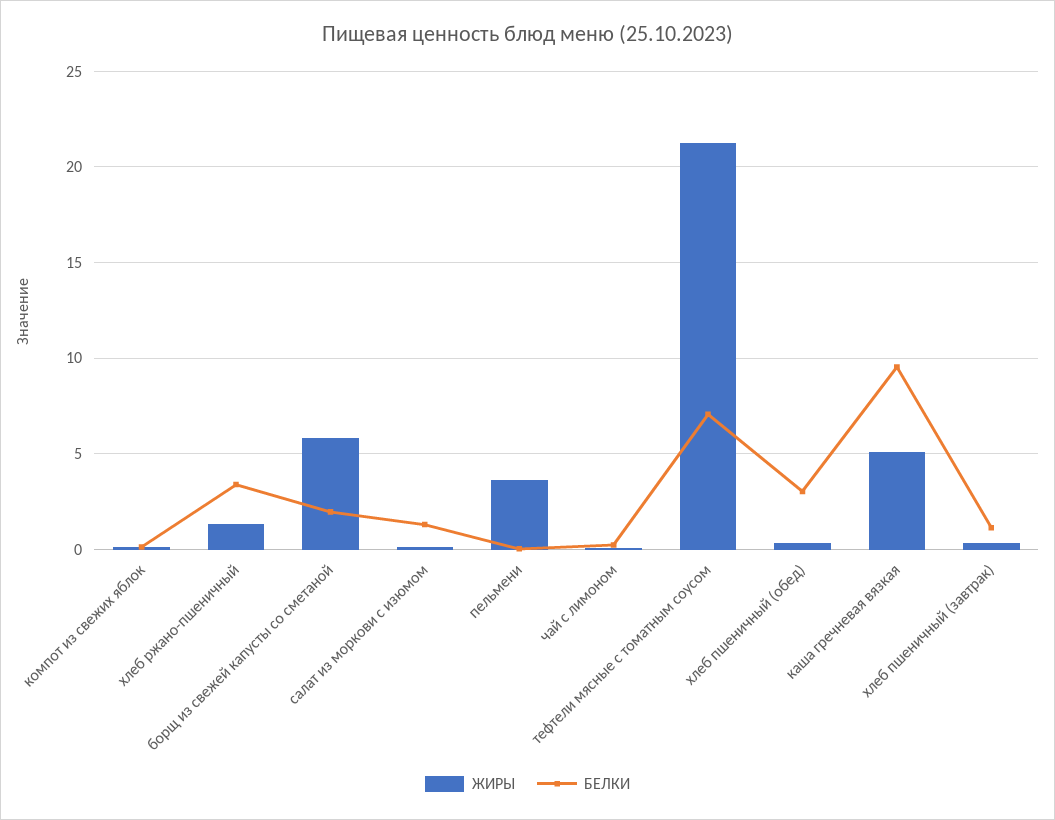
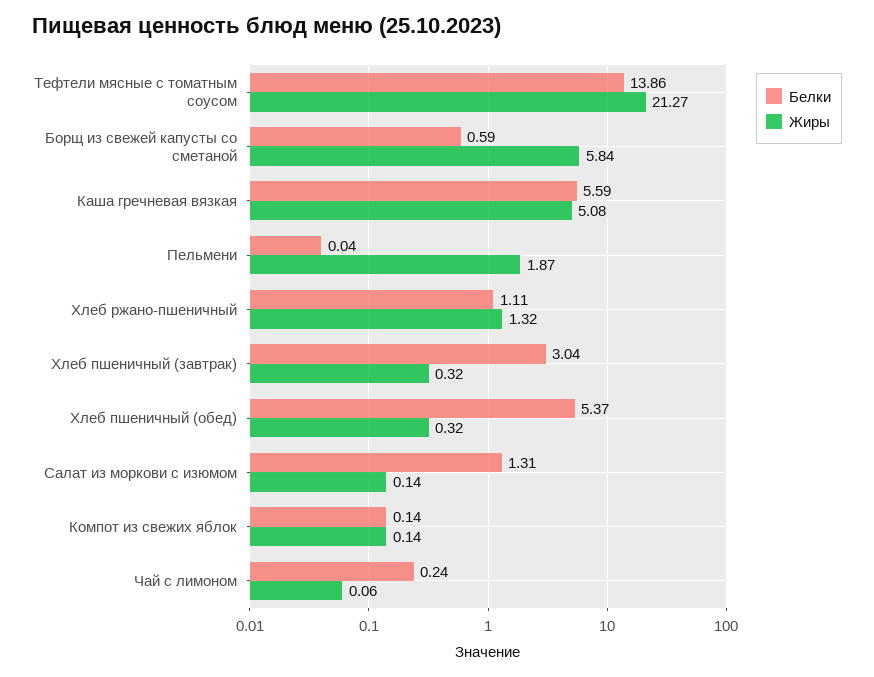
  {
    "ЖИРЫ": {
      "компот из свежих яблок": 0.14,
      "хлеб ржано-пшеничный": 1.32,
      "борщ из свежей капусты со сметаной": 5.84,
      "салат из моркови с изюмом": 0.14,
-     "пельмени": 3.5,
+     "пельмени": 1.87,
      "чай с лимоном": 0.06,
      "тефтели мясные с томатным соусом": 21.27,
      "хлеб пшеничный (обед)": 0.32,
      "каша гречневая вязкая": 5.08,
      "хлеб пшеничный (завтрак)": 0.32
    },
    "БЕЛКИ": {
      "компот из свежих яблок": 0.14,
-     "хлеб ржано-пшеничный": 3.5,
+     "хлеб ржано-пшеничный": 1.11,
-     "борщ из свежей капусты со сметаной": 2,
+     "борщ из свежей капусты со сметаной": 0.59,
      "салат из моркови с изюмом": 1.31,
      "пельмени": 0.04,
      "чай с лимоном": 0.24,
-     "тефтели мясные с томатным соусом": 7,
+     "тефтели мясные с томатным соусом": 13.86,
-     "хлеб пшеничный (обед)": 3,
+     "хлеб пшеничный (обед)": 5.37,
-     "каша гречневая вязкая": 9.5,
+     "каша гречневая вязкая": 5.59,
-     "хлеб пшеничный (завтрак)": 1
+     "хлеб пшеничный (завтрак)": 3.04
    }
  }

